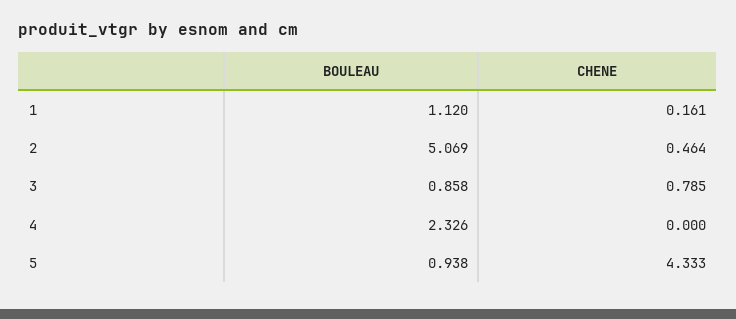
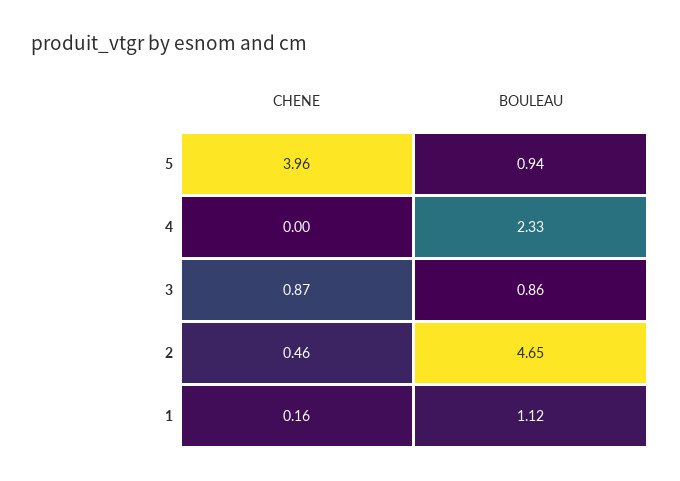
  {
    "BOULEAU": {
      "1": 1.12,
-     "2": 5.069,
+     "2": 4.65,
      "3": 0.858,
      "4": 2.326,
      "5": 0.938
    },
    "CHENE": {
      "1": 0.161,
      "2": 0.464,
-     "3": 0.785,
+     "3": 0.87,
      "4": 0,
-     "5": 4.333
+     "5": 3.96
    }
  }

